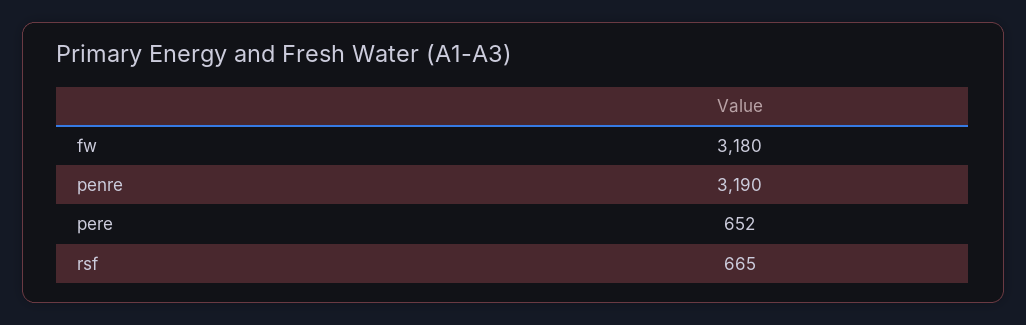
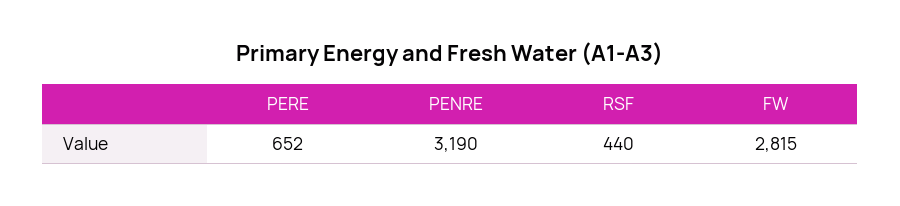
  {
-   "fw": 3180,
+   "fw": 2815,
    "penre": 3190,
    "pere": 652,
-   "rsf": 665
+   "rsf": 440
  }

